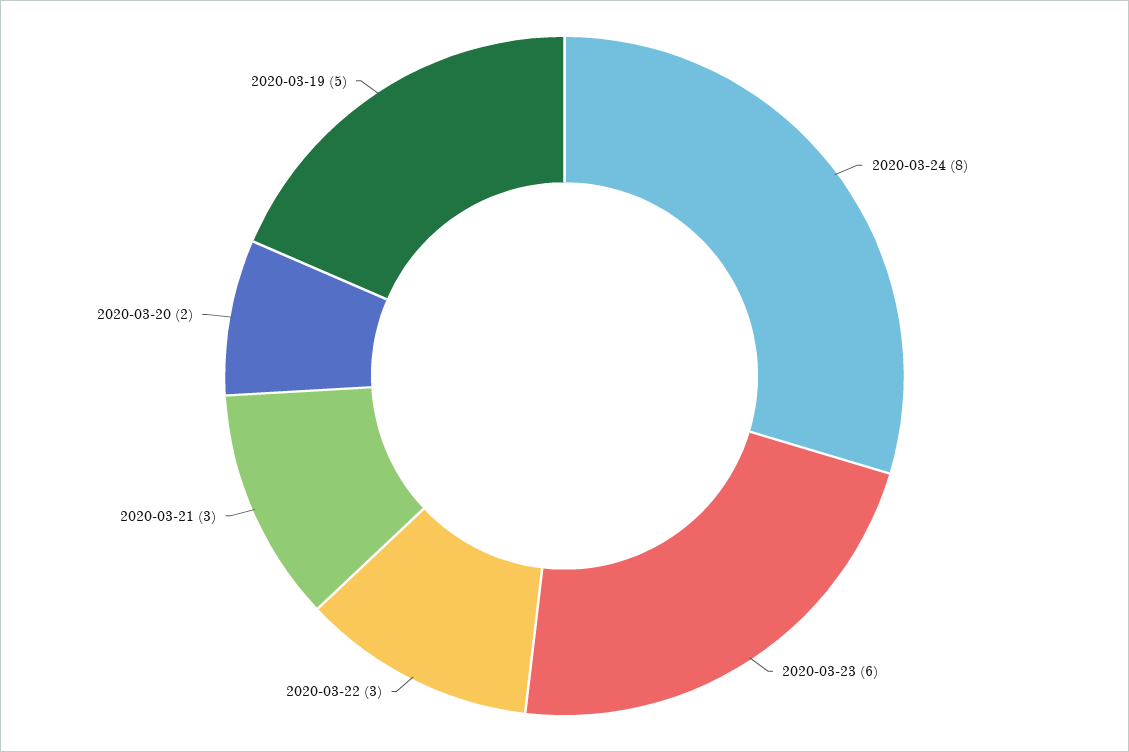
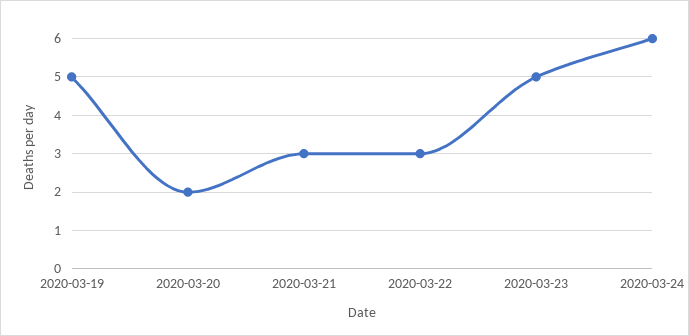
  {
-   "2020-03-24": 8,
+   "2020-03-24": 6,
-   "2020-03-23": 6,
+   "2020-03-23": 5,
    "2020-03-22": 3,
    "2020-03-21": 3,
    "2020-03-20": 2,
    "2020-03-19": 5
  }

